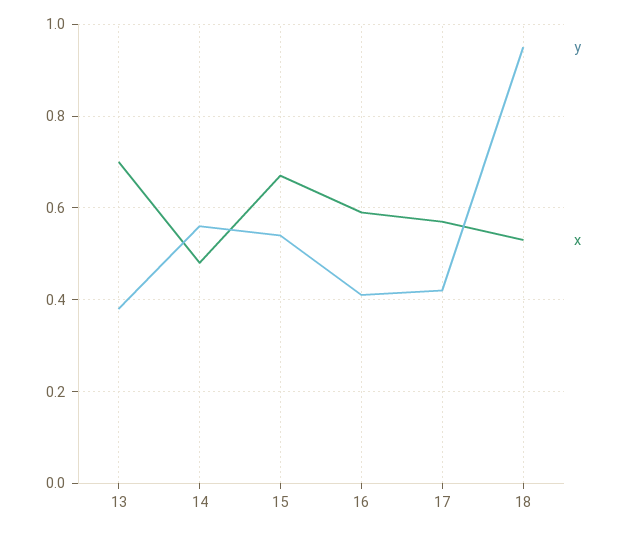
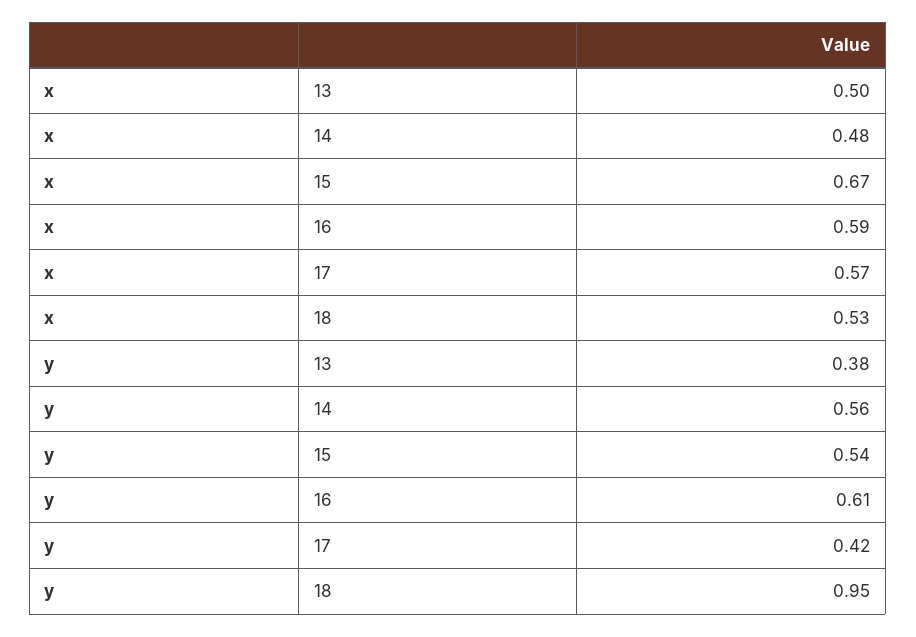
  {
    "y": {
      "13": 0.38,
      "14": 0.56,
      "15": 0.54,
-     "16": 0.4,
+     "16": 0.61,
      "17": 0.42,
      "18": 0.95
    },
    "x": {
-     "13": 0.7,
+     "13": 0.5,
      "14": 0.48,
      "15": 0.67,
      "16": 0.59,
      "17": 0.57,
      "18": 0.53
    }
  }

